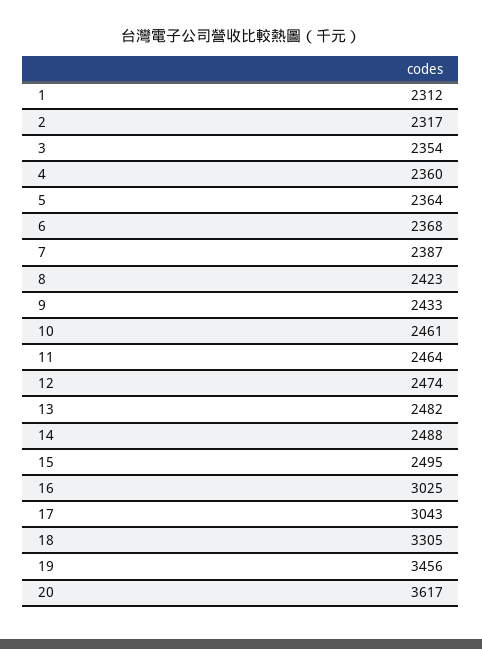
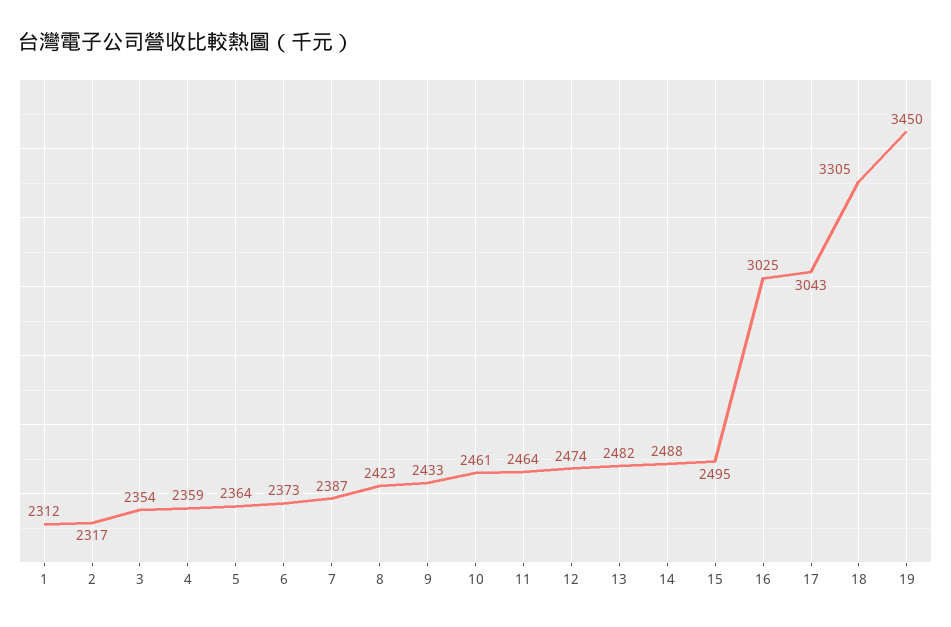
  {
    "1": 2312,
    "2": 2317,
    "3": 2354,
-   "4": 2360,
+   "4": 2359,
    "5": 2364,
-   "6": 2368,
+   "6": 2373,
    "7": 2387,
    "8": 2423,
    "9": 2433,
    "10": 2461,
    "11": 2464,
    "12": 2474,
    "13": 2482,
    "14": 2488,
    "15": 2495,
    "16": 3025,
    "17": 3043,
    "18": 3305,
-   "19": 3456,
+   "19": 3450
-   "20": 3617
  }

